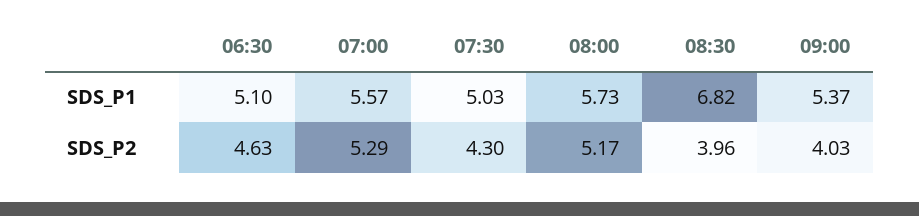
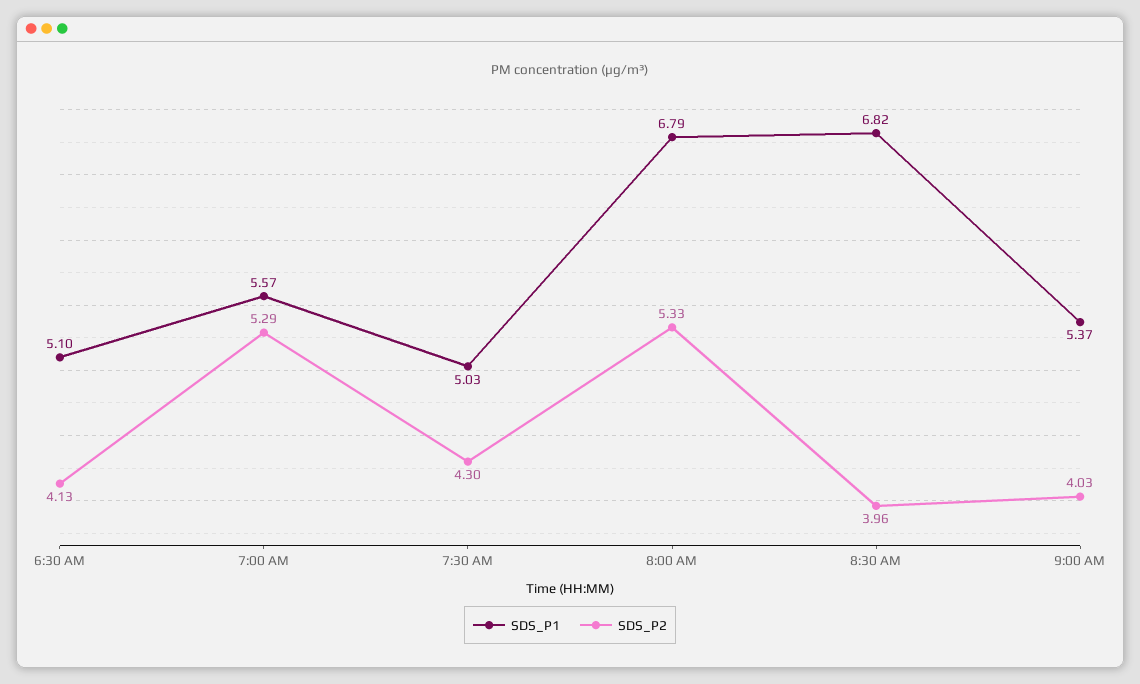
  {
    "SDS_P1": {
      "06:30": 5.1,
      "07:00": 5.57,
      "07:30": 5.03,
-     "08:00": 5.73,
+     "08:00": 6.79,
      "08:30": 6.82,
      "09:00": 5.37
    },
    "SDS_P2": {
-     "06:30": 4.63,
+     "06:30": 4.13,
      "07:00": 5.29,
      "07:30": 4.3,
-     "08:00": 5.17,
+     "08:00": 5.33,
      "08:30": 3.96,
      "09:00": 4.03
    }
  }

